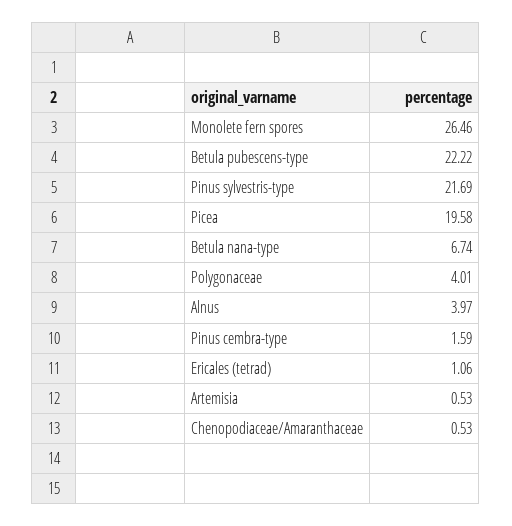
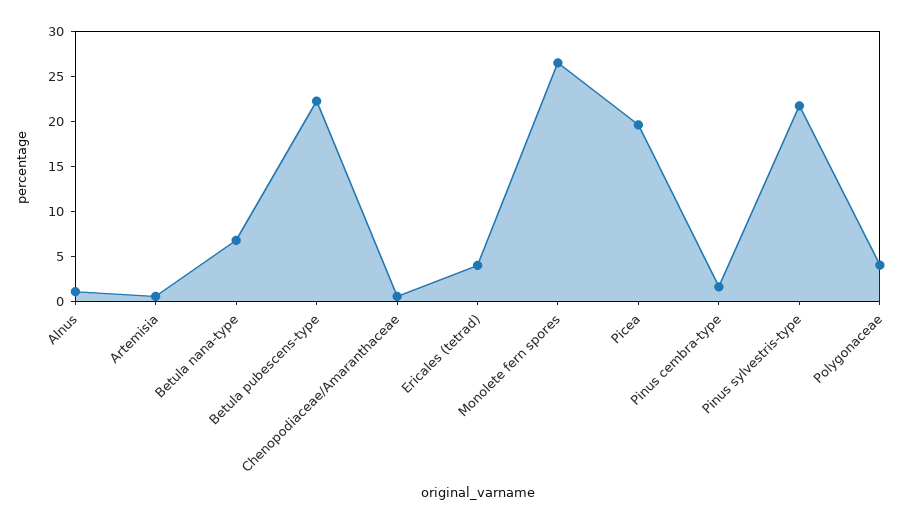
  {
    "Monolete fern spores": 26.46,
    "Betula pubescens-type": 22.22,
    "Pinus sylvestris-type": 21.69,
    "Picea": 19.58,
    "Betula nana-type": 6.74,
    "Polygonaceae": 4.01,
-   "Alnus": 3.97,
+   "Alnus": 1,
    "Pinus cembra-type": 1.59,
-   "Ericales (tetrad)": 1.06,
+   "Ericales (tetrad)": 4,
    "Artemisia": 0.53,
    "Chenopodiaceae/Amaranthaceae": 0.53
  }

